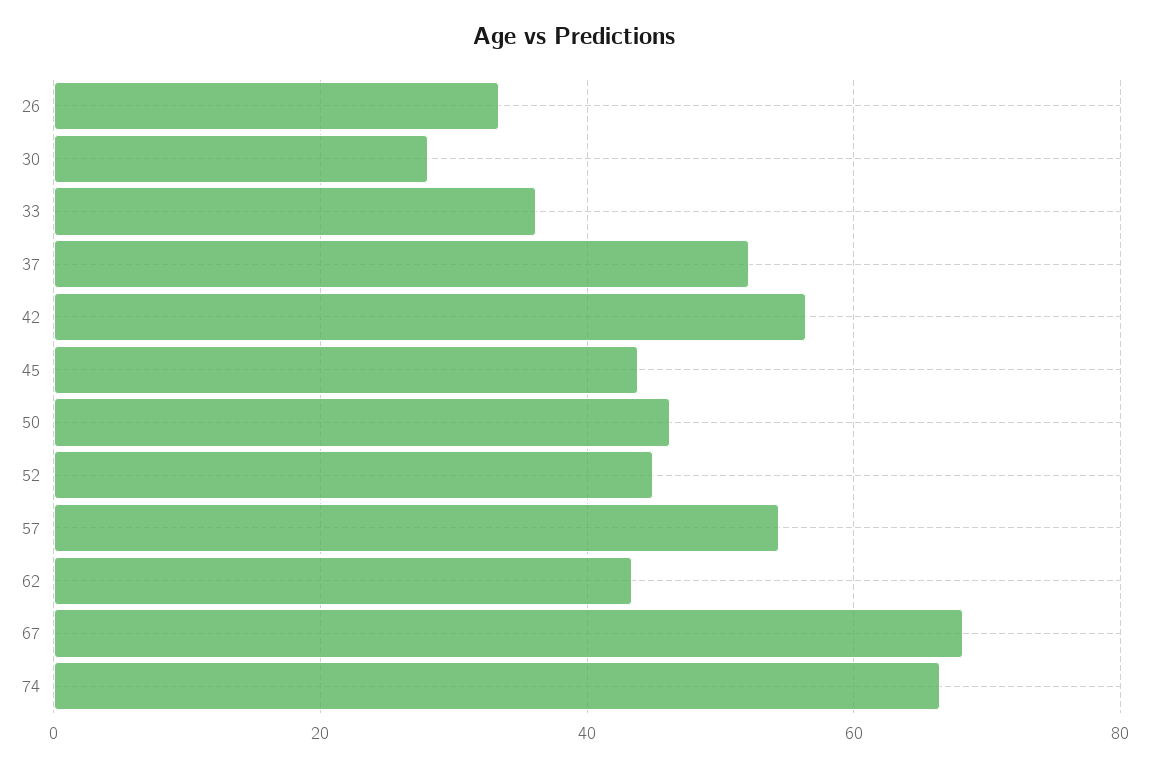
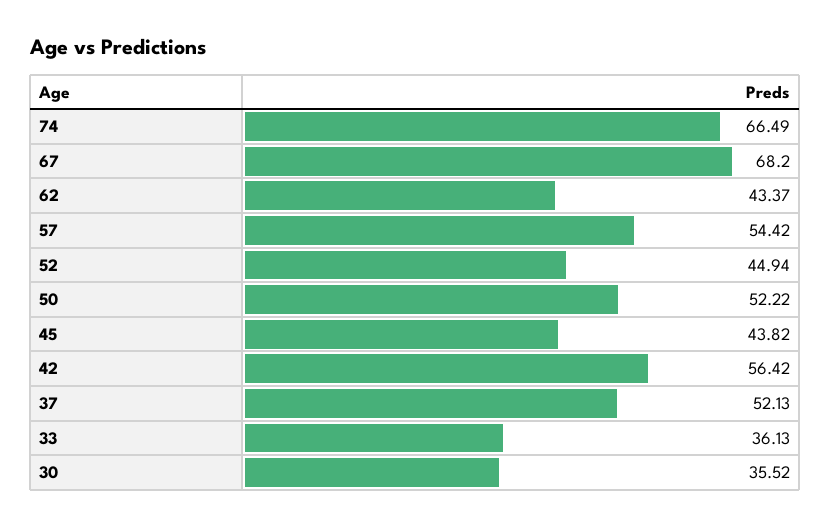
  {
-   "26": 34,
-   "30": 28,
+   "30": 35.52,
    "33": 36.13,
    "37": 52.13,
    "42": 56.42,
    "45": 43.82,
-   "50": 46,
+   "50": 52.22,
    "52": 44.94,
    "57": 54.42,
    "62": 43.37,
    "67": 68.2,
    "74": 66.49
  }

